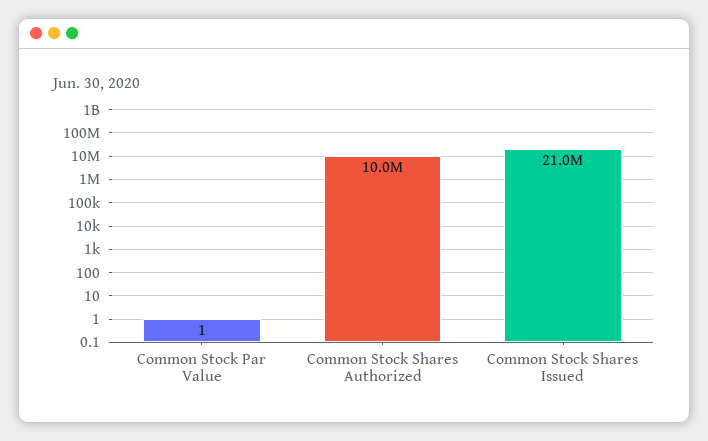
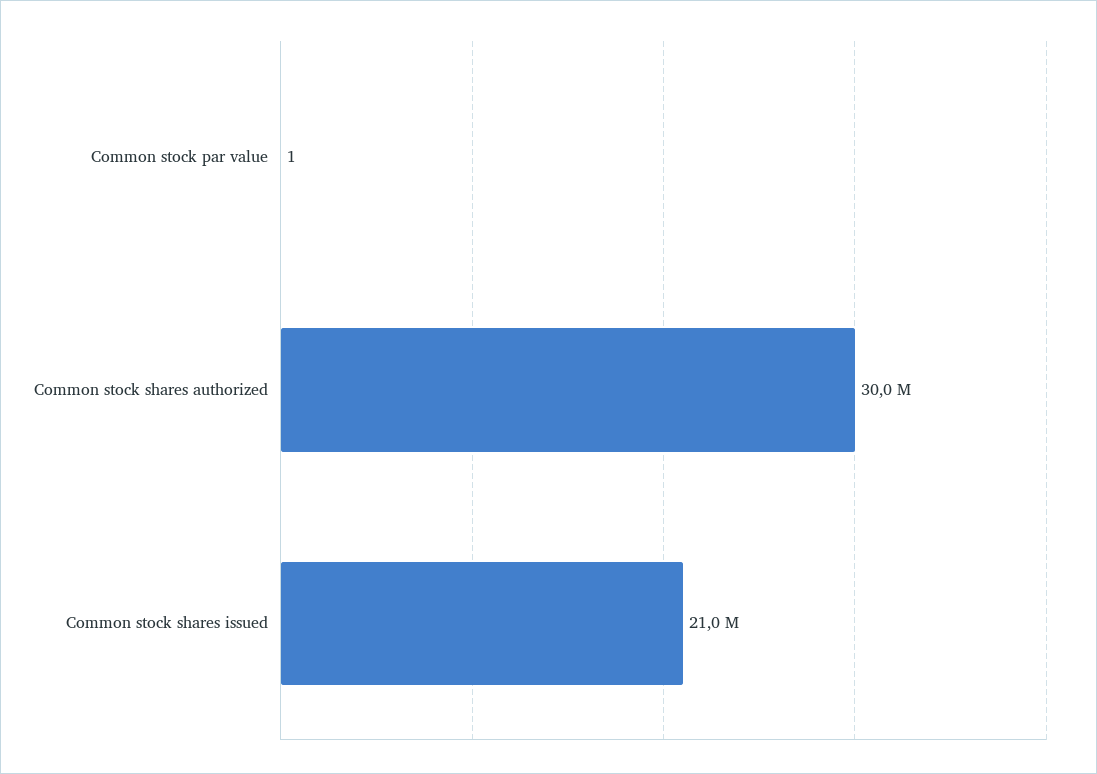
  {
    "Common Stock Par Value": 1,
-   "Common Stock Shares Authorized": 10000000,
+   "Common Stock Shares Authorized": 30000000,
    "Common Stock Shares Issued": 21000000
  }

